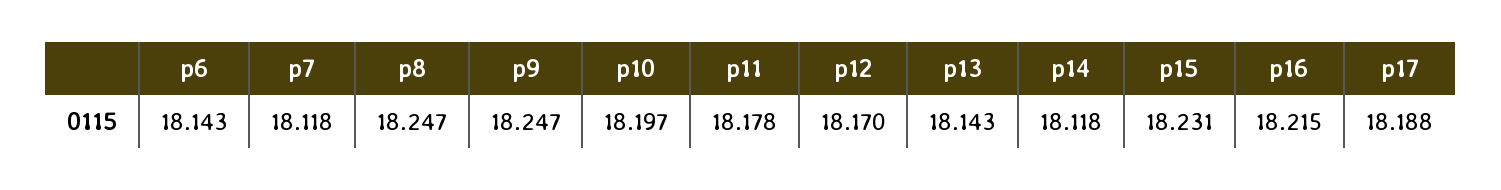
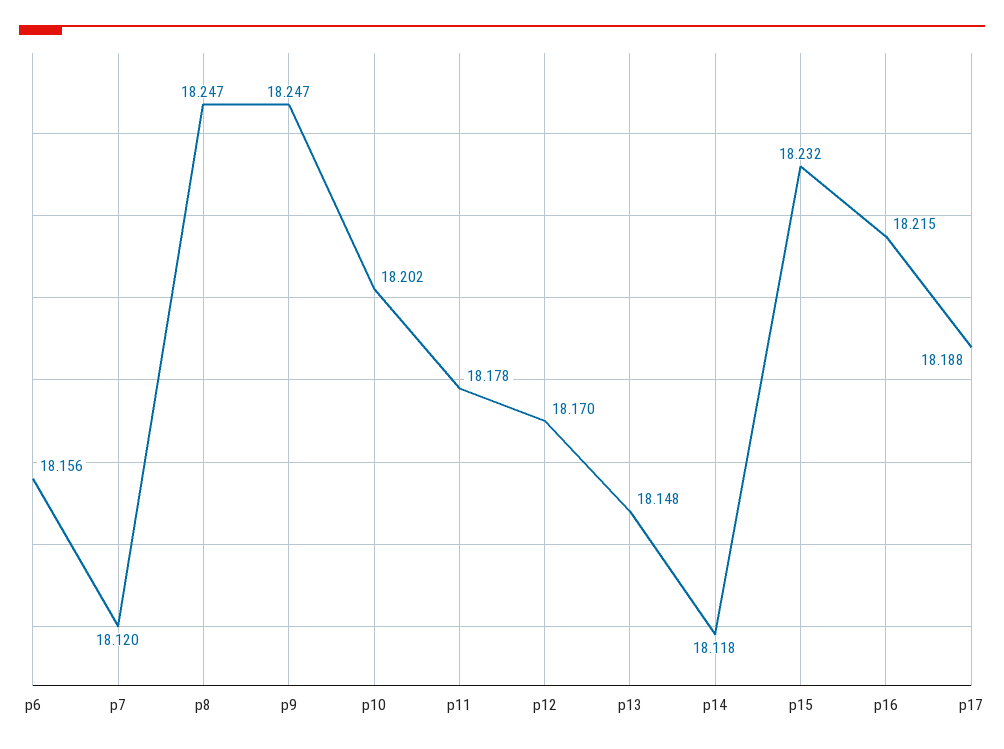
  {
-   "p6": 18.143,
+   "p6": 18.156,
-   "p7": 18.118,
+   "p7": 18.12,
    "p8": 18.247,
    "p9": 18.247,
-   "p10": 18.197,
+   "p10": 18.202,
    "p11": 18.178,
    "p12": 18.17,
-   "p13": 18.143,
+   "p13": 18.148,
    "p14": 18.118,
-   "p15": 18.231,
+   "p15": 18.232,
    "p16": 18.215,
    "p17": 18.188
  }

